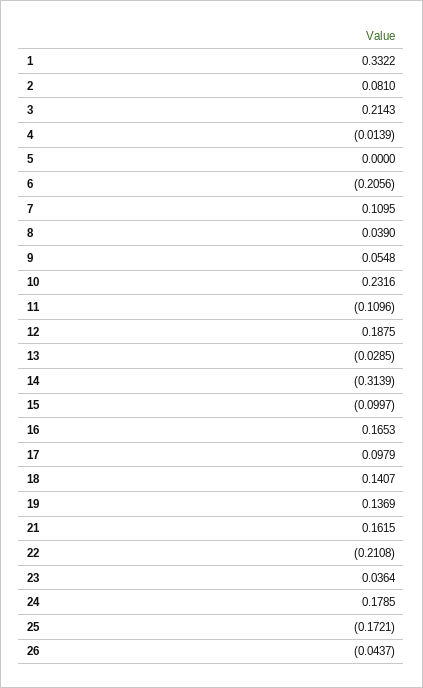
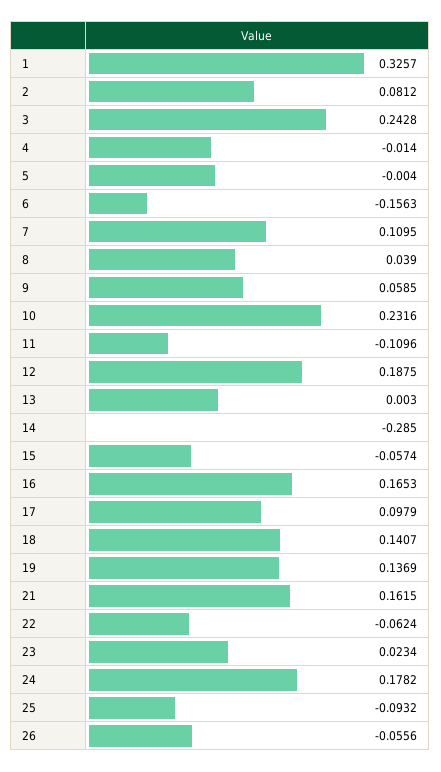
  {
-   "1": 0.3322,
+   "1": 0.3257,
-   "2": 0.081,
+   "2": 0.0812,
-   "3": 0.2143,
+   "3": 0.2428,
-   "4": -0.0139,
+   "4": -0.014,
-   "5": 0,
+   "5": -0.004,
-   "6": -0.2056,
+   "6": -0.1563,
    "7": 0.1095,
    "8": 0.039,
-   "9": 0.0548,
+   "9": 0.0585,
    "10": 0.2316,
    "11": -0.1096,
    "12": 0.1875,
-   "13": -0.0285,
+   "13": 0.003,
-   "14": -0.3139,
+   "14": -0.285,
-   "15": -0.0997,
+   "15": -0.0574,
    "16": 0.1653,
    "17": 0.0979,
    "18": 0.1407,
    "19": 0.1369,
    "21": 0.1615,
-   "22": -0.2108,
+   "22": -0.0624,
-   "23": 0.0364,
+   "23": 0.0234,
-   "24": 0.1785,
+   "24": 0.1782,
-   "25": -0.1721,
+   "25": -0.0932,
-   "26": -0.0437
+   "26": -0.0556
  }

